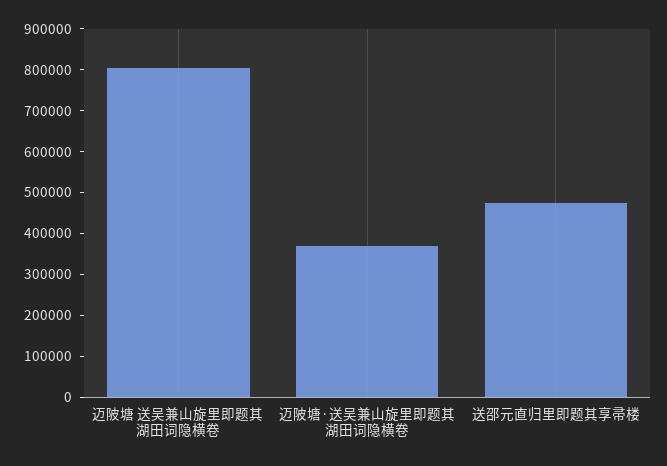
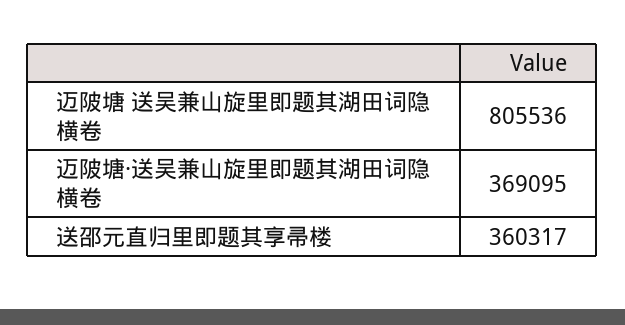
  {
    "迈陂塘 送吴兼山旋里即题其湖田词隐横卷": 805536,
    "迈陂塘·送吴兼山旋里即题其湖田词隐横卷": 369095,
-   "送邵元直归里即题其享帚楼": 480000
+   "送邵元直归里即题其享帚楼": 360317
  }

